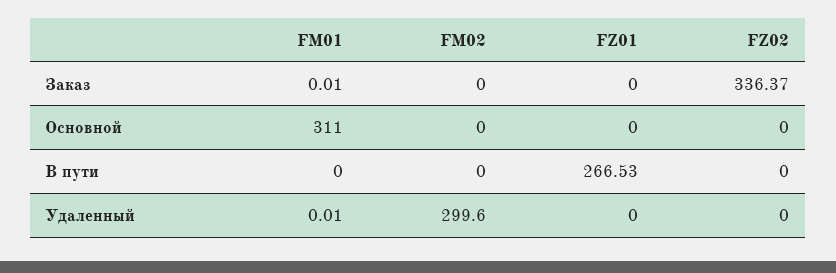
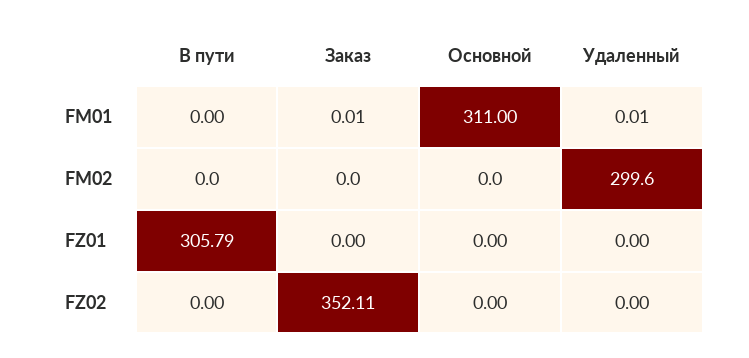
  {
    "FM01": {
      "Заказ": 0.01,
      "Основной": 311,
      "В пути": 0,
      "Удаленный": 0.01
    },
    "FM02": {
      "Заказ": 0,
      "Основной": 0,
      "В пути": 0,
      "Удаленный": 299.6
    },
    "FZ01": {
      "Заказ": 0,
      "Основной": 0,
-     "В пути": 266.53,
+     "В пути": 305.79,
      "Удаленный": 0
    },
    "FZ02": {
-     "Заказ": 336.37,
+     "Заказ": 352.11,
      "Основной": 0,
      "В пути": 0,
      "Удаленный": 0
    }
  }

